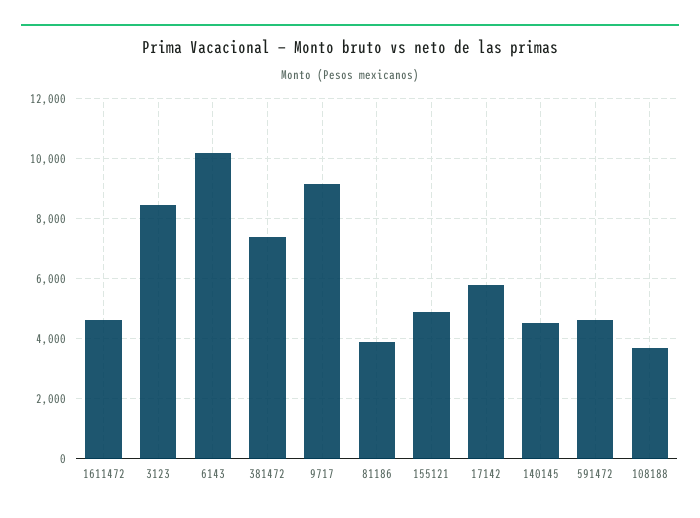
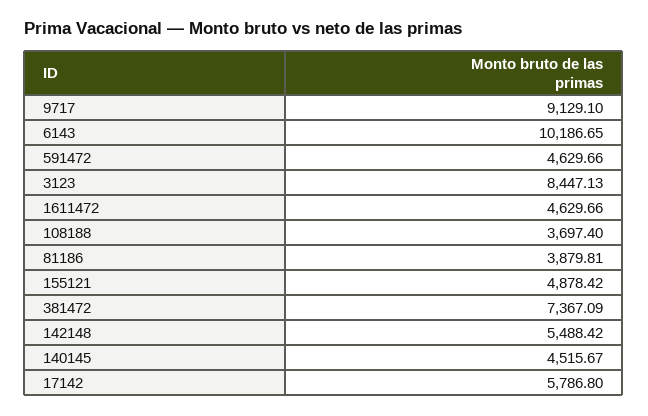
  {
    "1611472": 4629.66,
    "3123": 8447.13,
    "6143": 10186.65,
    "381472": 7367.09,
    "9717": 9129.1,
    "81186": 3879.81,
    "155121": 4878.42,
    "17142": 5786.8,
    "140145": 4515.67,
    "591472": 4629.66,
-   "108188": 3697.4
+   "108188": 3697.4,
+   "142148": 5488.42
  }

